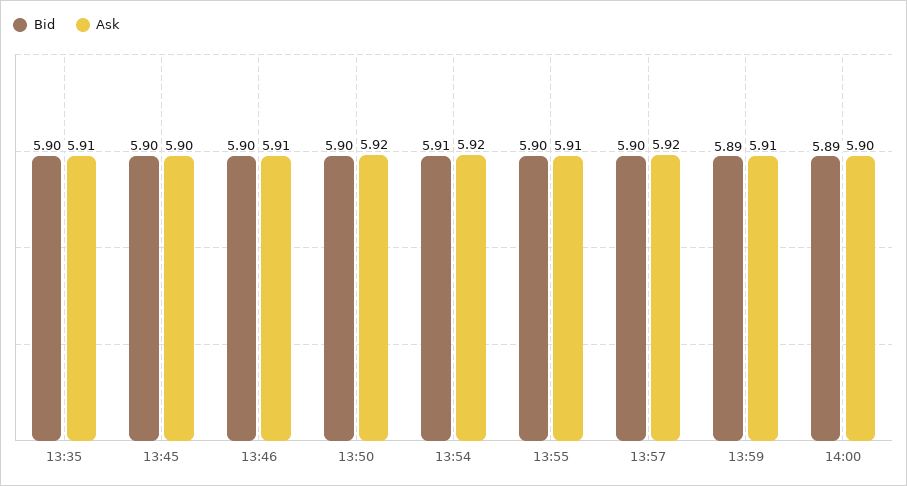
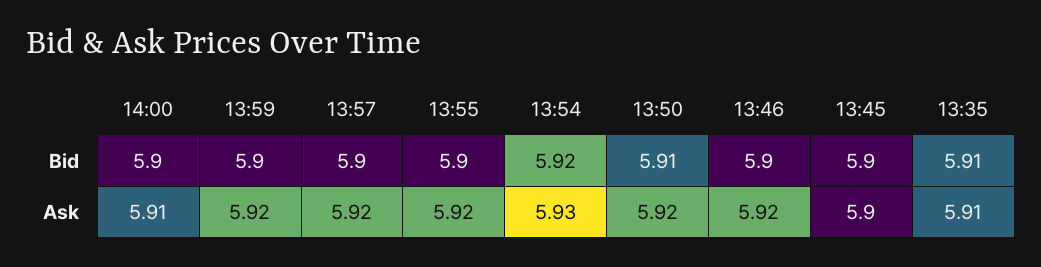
  {
    "Bid": {
-     "13:35": 5.9,
+     "13:35": 5.91,
      "13:45": 5.9,
      "13:46": 5.9,
-     "13:50": 5.9,
+     "13:50": 5.91,
-     "13:54": 5.91,
+     "13:54": 5.92,
      "13:55": 5.9,
      "13:57": 5.9,
-     "13:59": 5.89,
+     "13:59": 5.9,
-     "14:00": 5.89
+     "14:00": 5.9
    },
    "Ask": {
      "13:35": 5.91,
      "13:45": 5.9,
-     "13:46": 5.91,
+     "13:46": 5.92,
      "13:50": 5.92,
-     "13:54": 5.92,
+     "13:54": 5.93,
-     "13:55": 5.91,
+     "13:55": 5.92,
      "13:57": 5.92,
-     "13:59": 5.91,
+     "13:59": 5.92,
-     "14:00": 5.9
+     "14:00": 5.91
    }
  }

